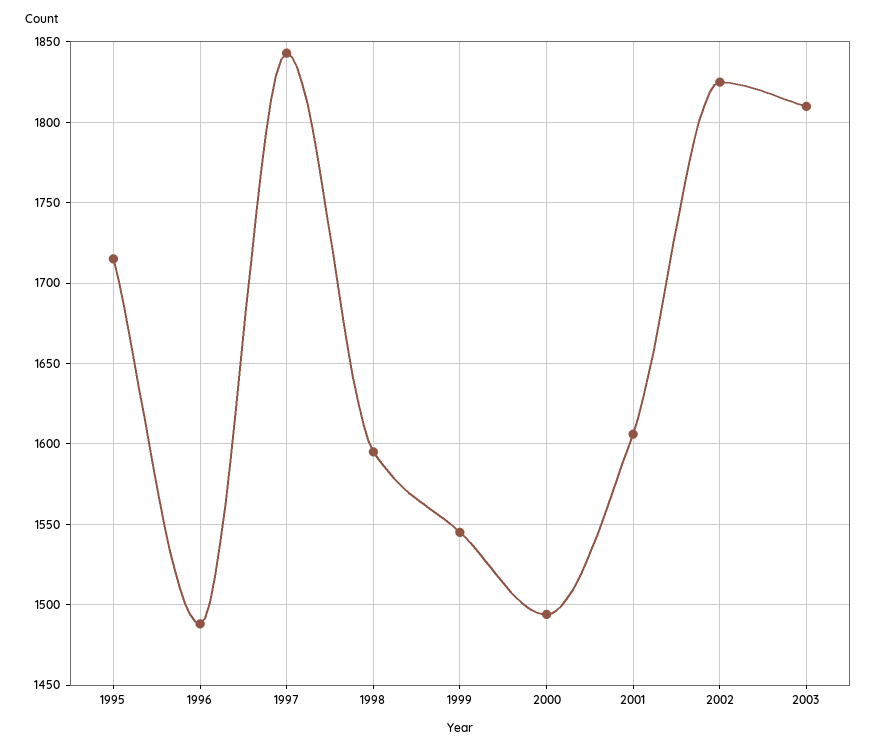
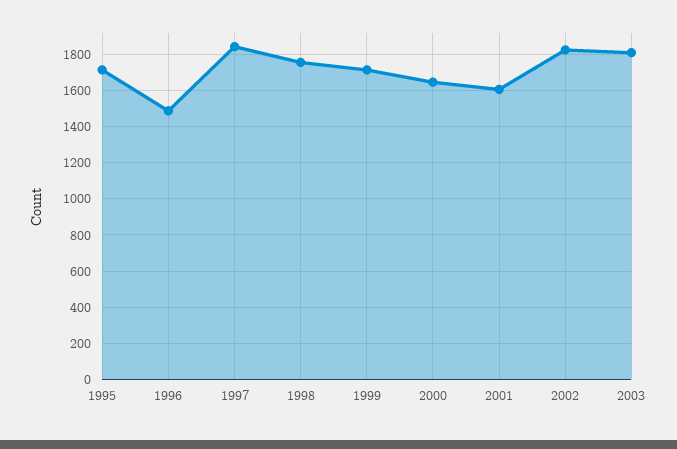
  {
    "1995": 1715,
    "1996": 1490,
    "1997": 1845,
-   "1998": 1595,
+   "1998": 1750,
-   "1999": 1545,
+   "1999": 1700,
-   "2000": 1495,
+   "2000": 1650,
    "2001": 1605,
    "2002": 1825,
    "2003": 1810
  }

